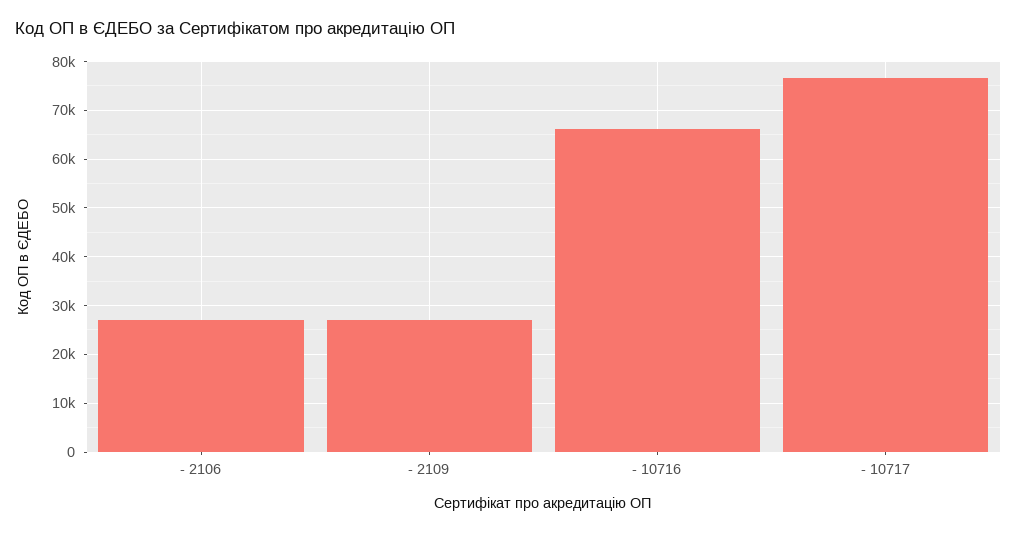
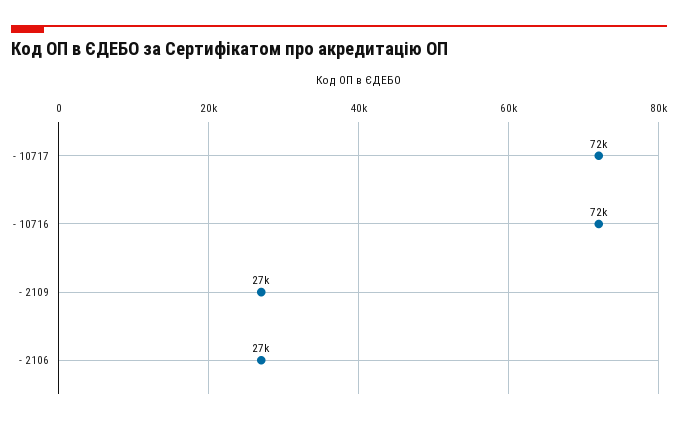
  {
    "- 2106": 27000,
    "- 2109": 27000,
-   "- 10716": 66000,
+   "- 10716": 72000,
-   "- 10717": 76000
+   "- 10717": 72000
  }

